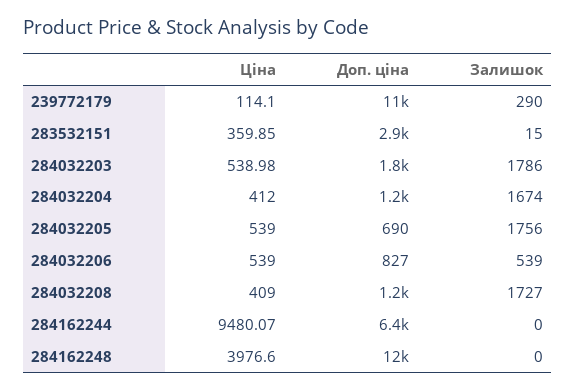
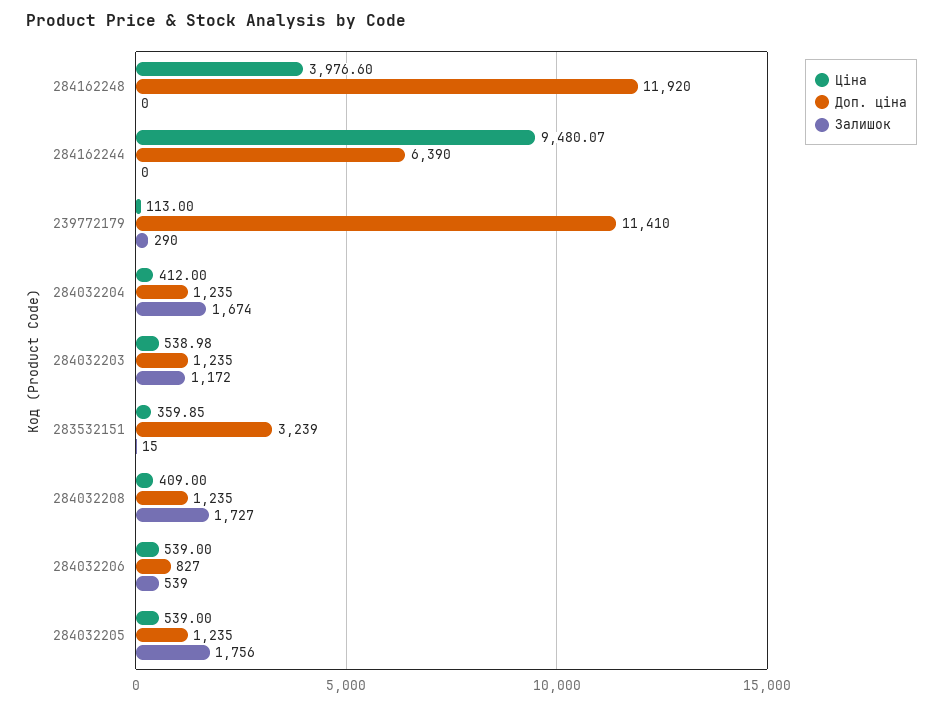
  {
    "Ціна": {
-     "239772179": 114.1,
+     "239772179": 113,
      "283532151": 359.85,
      "284032203": 538.98,
      "284032204": 412,
      "284032205": 539,
      "284032206": 539,
      "284032208": 409,
      "284162244": 9480.07,
      "284162248": 3976.6
    },
    "Доп. ціна": {
      "239772179": 11410,
-     "283532151": 2900,
+     "283532151": 3239,
-     "284032203": 1800,
+     "284032203": 1235,
      "284032204": 1235,
-     "284032205": 690,
+     "284032205": 1235,
      "284032206": 827,
      "284032208": 1235,
      "284162244": 6390,
      "284162248": 11920
    },
    "Залишок": {
      "239772179": 290,
      "283532151": 15,
-     "284032203": 1786,
+     "284032203": 1172,
      "284032204": 1674,
      "284032205": 1756,
      "284032206": 539,
      "284032208": 1727,
      "284162244": 0,
      "284162248": 0
    }
  }

